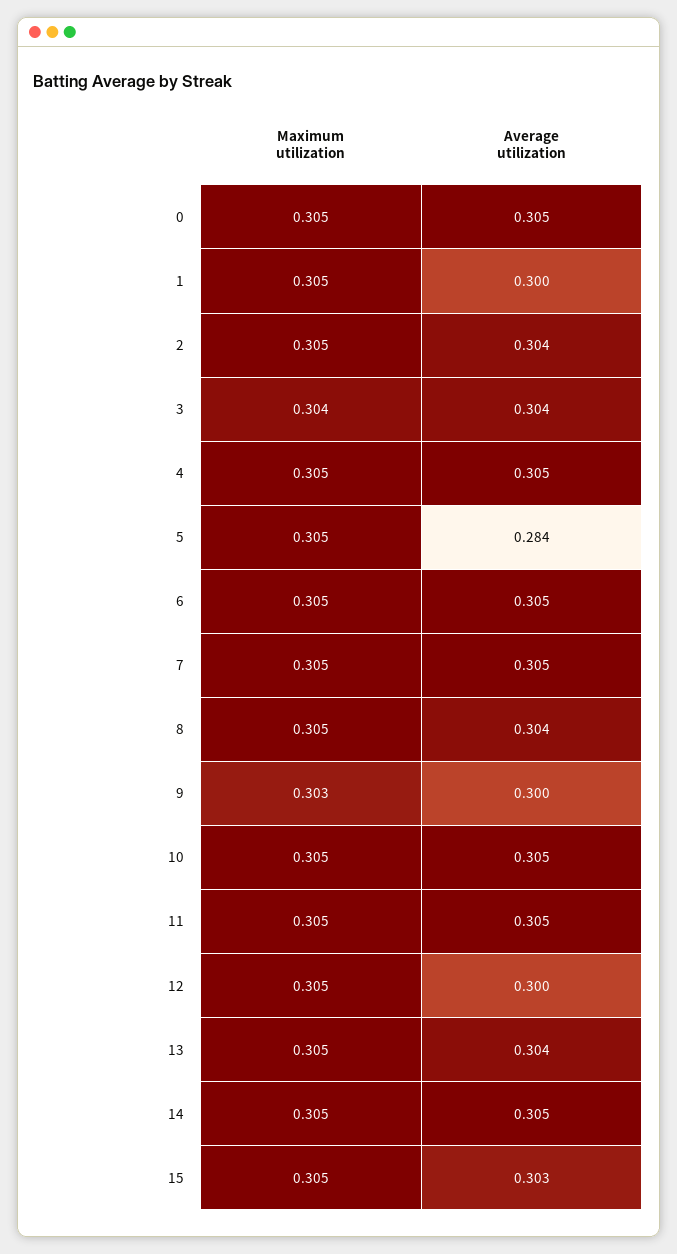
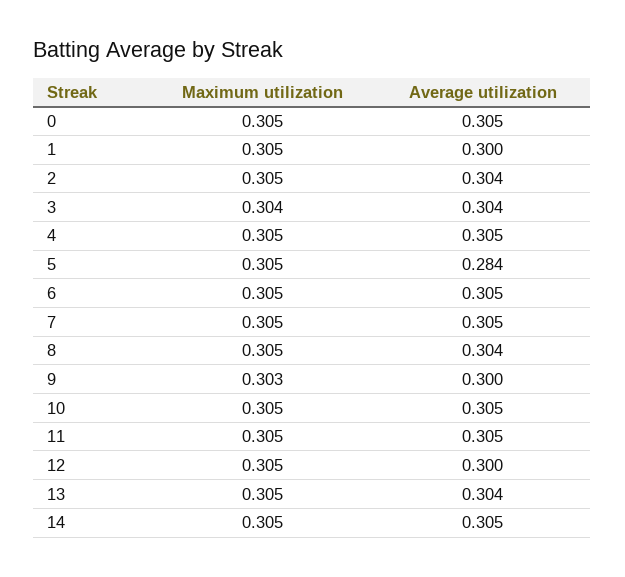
  {
    "Maximum utilization": {
      "0": 0.305,
      "1": 0.305,
      "2": 0.305,
      "3": 0.304,
      "4": 0.305,
      "5": 0.305,
      "6": 0.305,
      "7": 0.305,
      "8": 0.305,
      "9": 0.303,
      "10": 0.305,
      "11": 0.305,
      "12": 0.305,
      "13": 0.305,
-     "14": 0.305,
+     "14": 0.305
-     "15": 0.305
    },
    "Average utilization": {
      "0": 0.305,
      "1": 0.3,
      "2": 0.304,
      "3": 0.304,
      "4": 0.305,
      "5": 0.284,
      "6": 0.305,
      "7": 0.305,
      "8": 0.304,
      "9": 0.3,
      "10": 0.305,
      "11": 0.305,
      "12": 0.3,
      "13": 0.304,
-     "14": 0.305,
+     "14": 0.305
-     "15": 0.303
    }
  }

